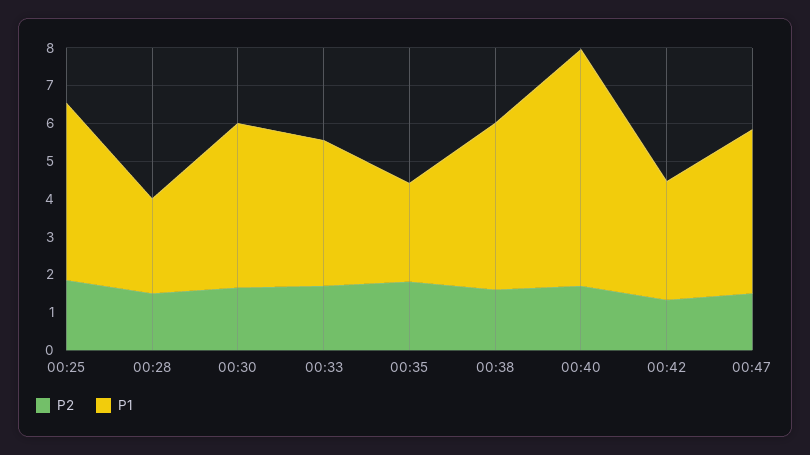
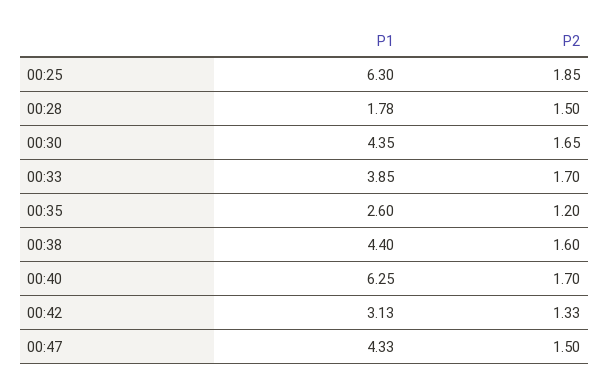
  {
    "P2": {
      "00:25": 1.85,
      "00:28": 1.5,
      "00:30": 1.65,
      "00:33": 1.7,
-     "00:35": 1.75,
+     "00:35": 1.2,
      "00:38": 1.6,
      "00:40": 1.7,
      "00:42": 1.33,
      "00:47": 1.5
    },
    "P1": {
-     "00:25": 4.75,
+     "00:25": 6.3,
-     "00:28": 2.5,
+     "00:28": 1.78,
      "00:30": 4.35,
      "00:33": 3.85,
      "00:35": 2.6,
      "00:38": 4.4,
      "00:40": 6.25,
      "00:42": 3.13,
      "00:47": 4.33
    }
  }

